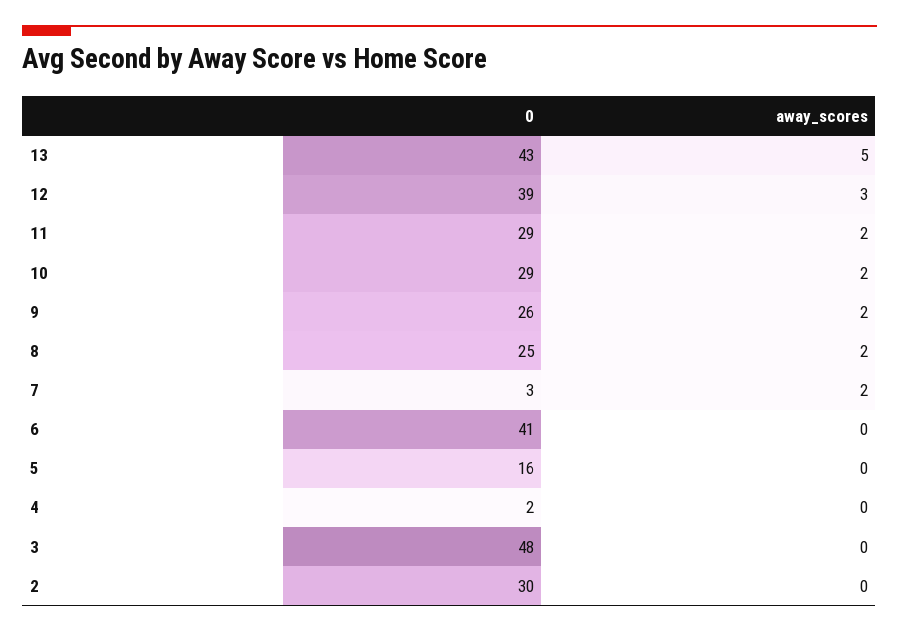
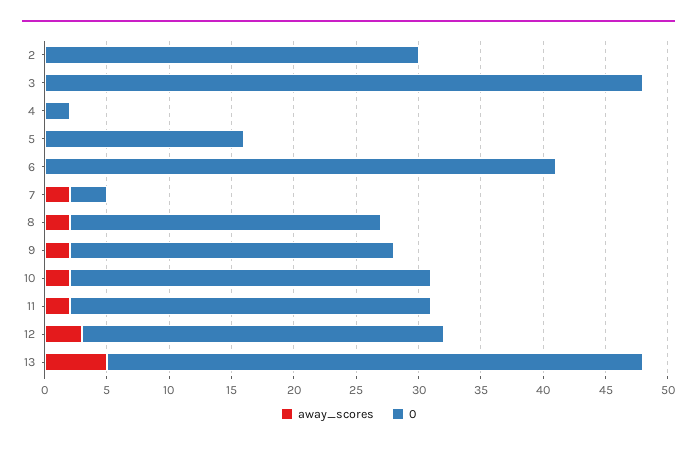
  {
    "0": {
      "13": 43,
-     "12": 39,
+     "12": 29,
      "11": 29,
      "10": 29,
      "9": 26,
      "8": 25,
      "7": 3,
      "6": 41,
      "5": 16,
      "4": 2,
      "3": 48,
      "2": 30
    },
    "away_scores": {
      "13": 5,
      "12": 3,
      "11": 2,
      "10": 2,
      "9": 2,
      "8": 2,
      "7": 2,
      "6": 0,
      "5": 0,
      "4": 0,
      "3": 0,
      "2": 0
    }
  }

